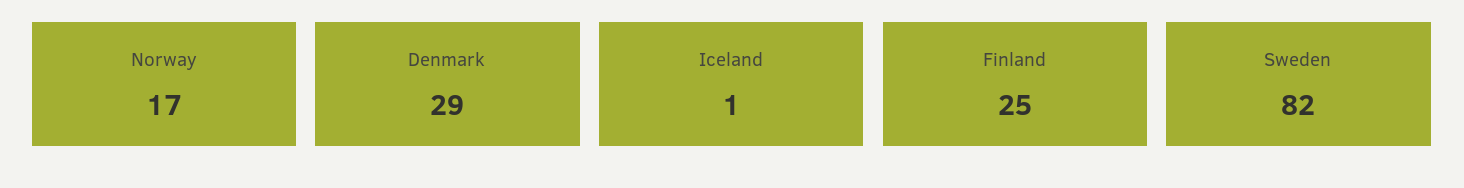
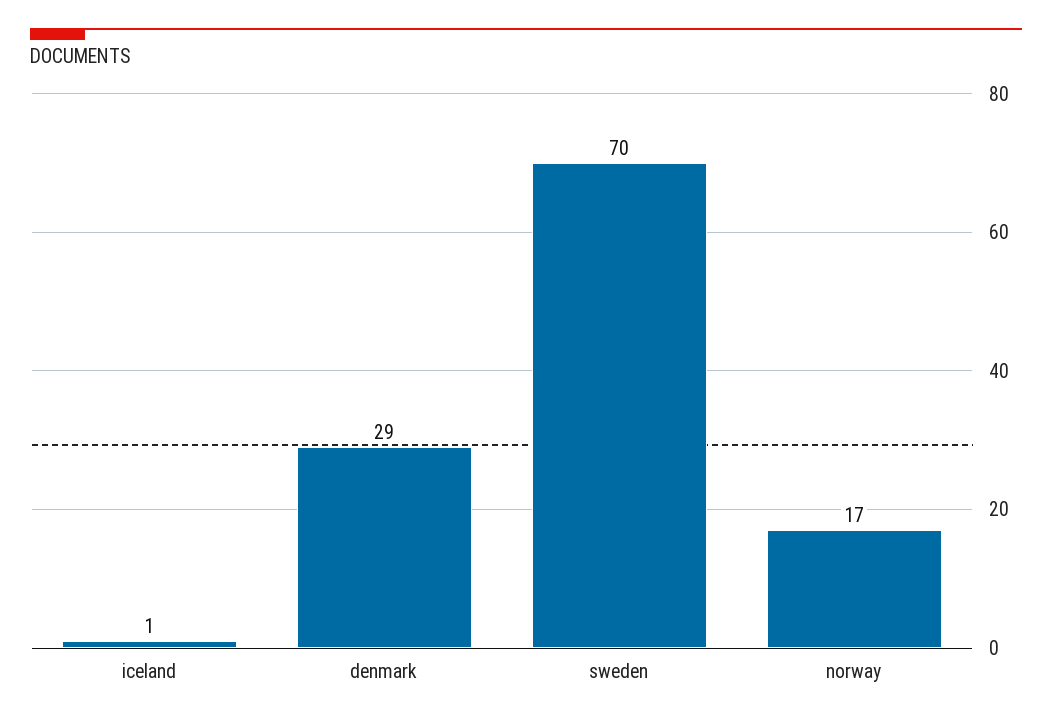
  {
    "Norway": 17,
    "Denmark": 29,
    "Iceland": 1,
-   "Finland": 25,
-   "Sweden": 82
+   "Sweden": 70
  }

